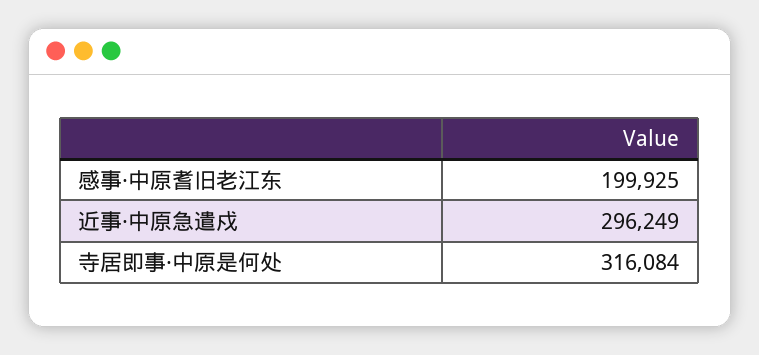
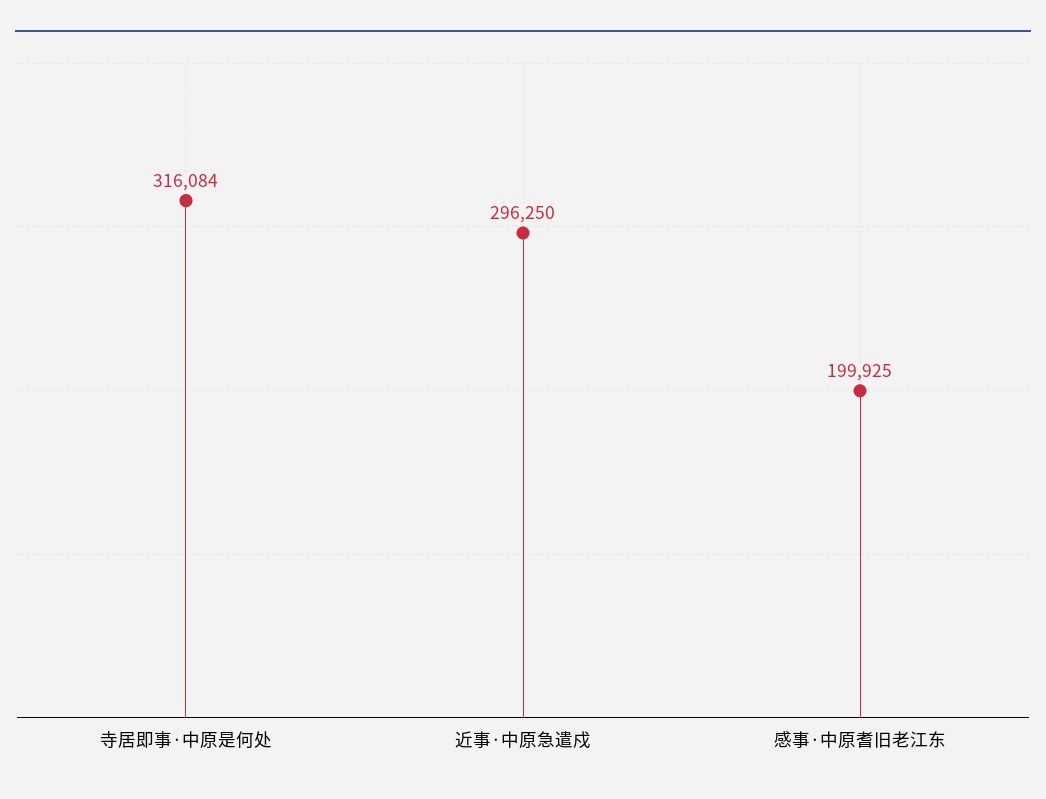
  {
    "感事·中原耆旧老江东": 199925,
-   "近事·中原急遣戍": 296249,
+   "近事·中原急遣戍": 296250,
    "寺居即事·中原是何处": 316084
  }

